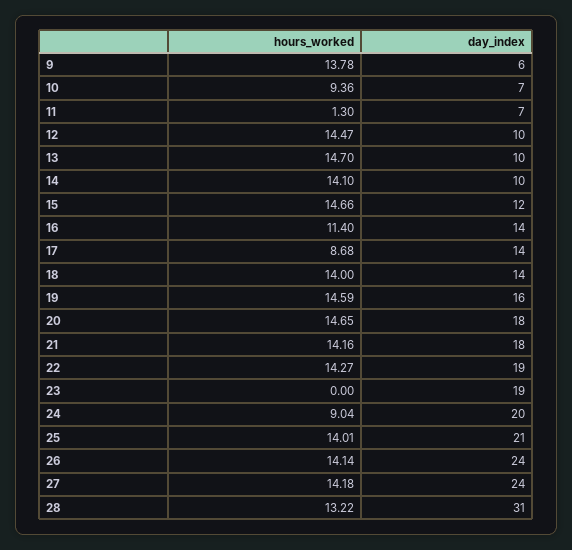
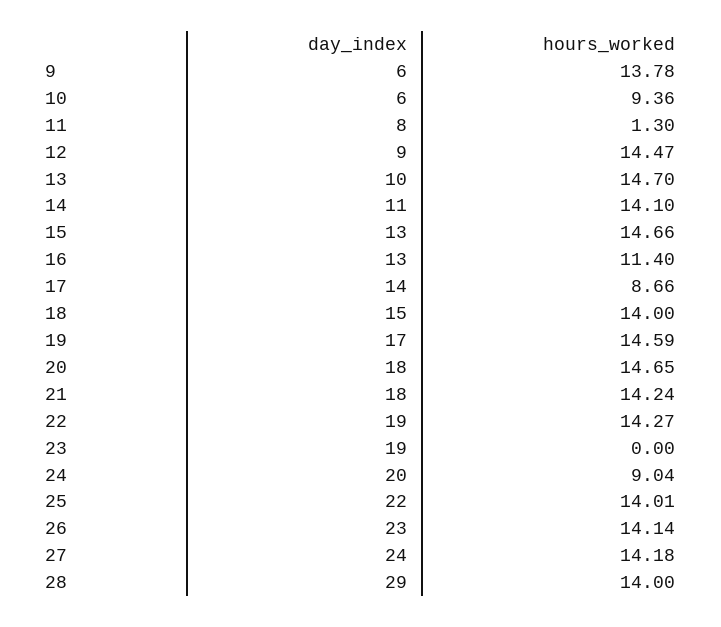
  {
    "hours_worked": {
      "9": 13.78,
      "10": 9.36,
      "11": 1.3,
      "12": 14.47,
      "13": 14.7,
      "14": 14.1,
      "15": 14.66,
      "16": 11.4,
-     "17": 8.68,
+     "17": 8.66,
      "18": 14,
      "19": 14.59,
      "20": 14.65,
-     "21": 14.16,
+     "21": 14.24,
      "22": 14.27,
      "23": 0,
      "24": 9.04,
      "25": 14.01,
      "26": 14.14,
      "27": 14.18,
-     "28": 13.22
+     "28": 14
    },
    "day_index": {
      "9": 6,
-     "10": 7,
+     "10": 6,
-     "11": 7,
+     "11": 8,
-     "12": 10,
+     "12": 9,
      "13": 10,
-     "14": 10,
+     "14": 11,
-     "15": 12,
+     "15": 13,
-     "16": 14,
+     "16": 13,
      "17": 14,
-     "18": 14,
+     "18": 15,
-     "19": 16,
+     "19": 17,
      "20": 18,
      "21": 18,
      "22": 19,
      "23": 19,
      "24": 20,
-     "25": 21,
+     "25": 22,
-     "26": 24,
+     "26": 23,
      "27": 24,
-     "28": 31
+     "28": 29
    }
  }

